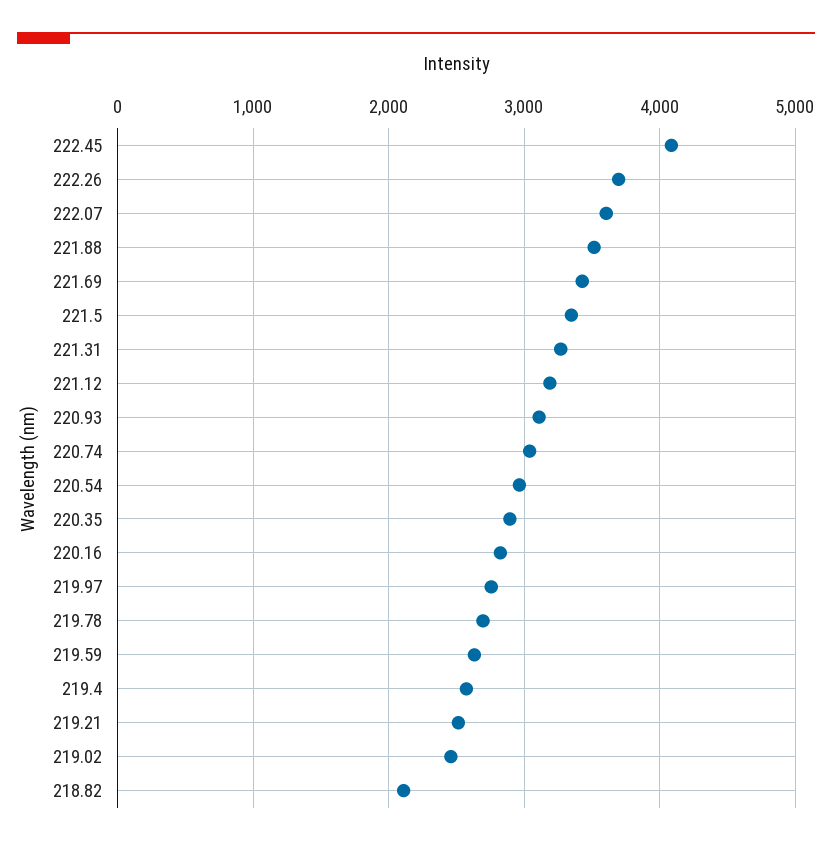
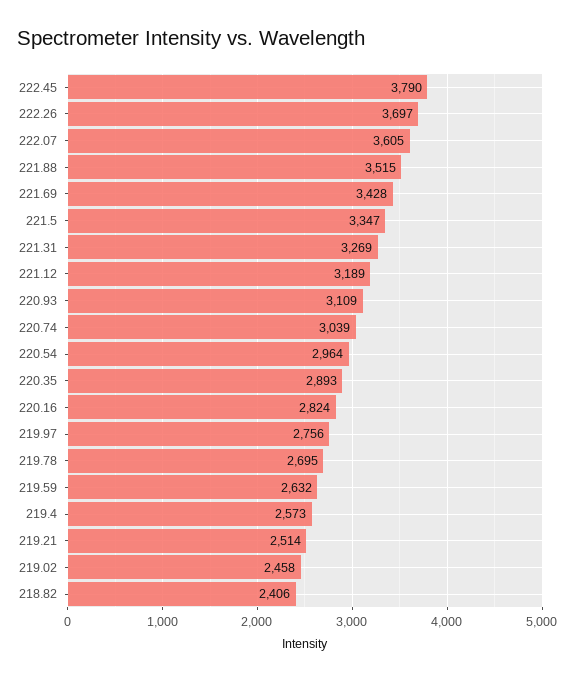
  {
-   "222.45": 4100,
+   "222.45": 3790,
    "222.26": 3697,
    "222.07": 3605,
    "221.88": 3515,
    "221.69": 3428,
    "221.5": 3347,
    "221.31": 3269,
    "221.12": 3189,
    "220.93": 3109,
    "220.74": 3039,
    "220.54": 2964,
    "220.35": 2893,
    "220.16": 2824,
    "219.97": 2756,
    "219.78": 2695,
    "219.59": 2632,
    "219.4": 2573,
    "219.21": 2514,
    "219.02": 2458,
-   "218.82": 2100
+   "218.82": 2406
  }

